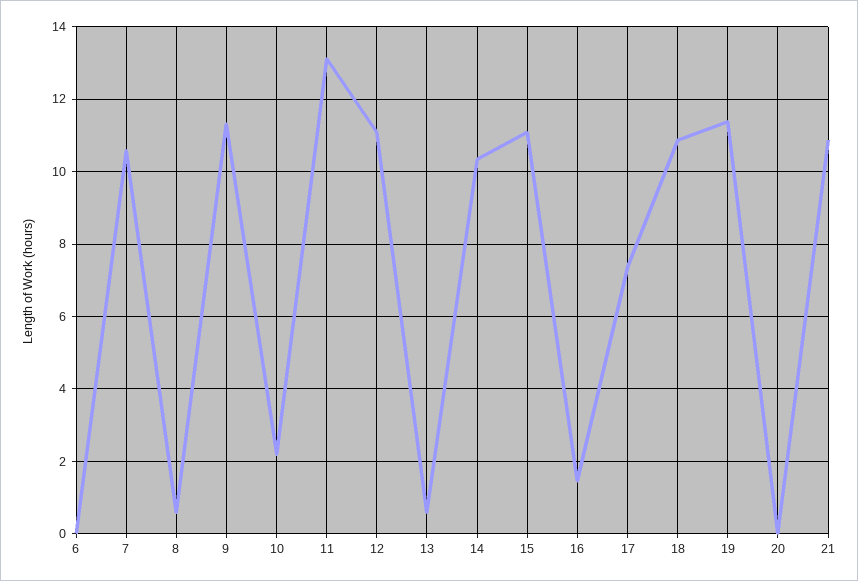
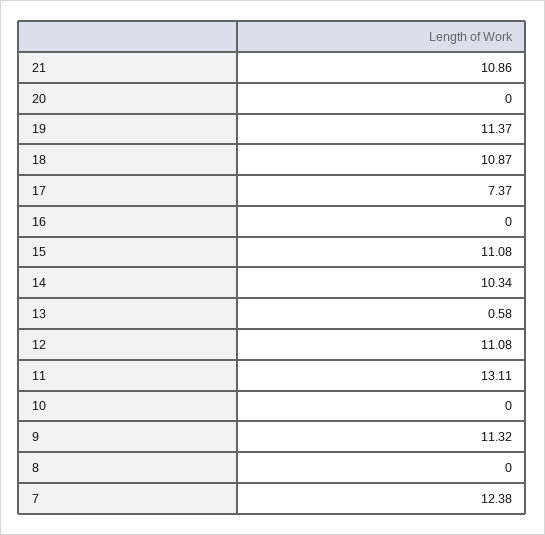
  {
-   "6": 0,
-   "7": 10.6,
+   "7": 12.38,
-   "8": 0.6,
+   "8": 0,
    "9": 11.32,
-   "10": 2.2,
+   "10": 0,
    "11": 13.11,
    "12": 11.08,
    "13": 0.58,
    "14": 10.34,
    "15": 11.08,
-   "16": 1.4,
+   "16": 0,
    "17": 7.37,
    "18": 10.87,
    "19": 11.37,
    "20": 0,
    "21": 10.86
  }

